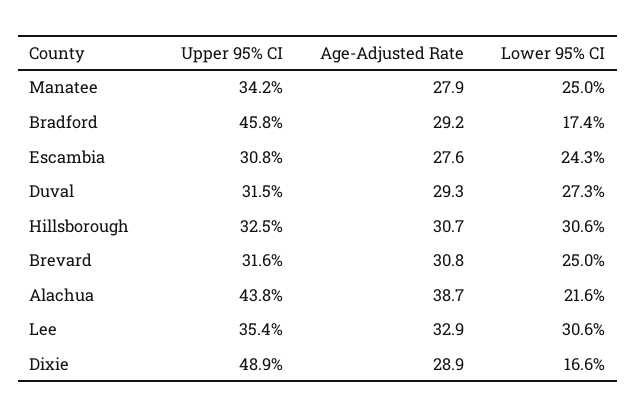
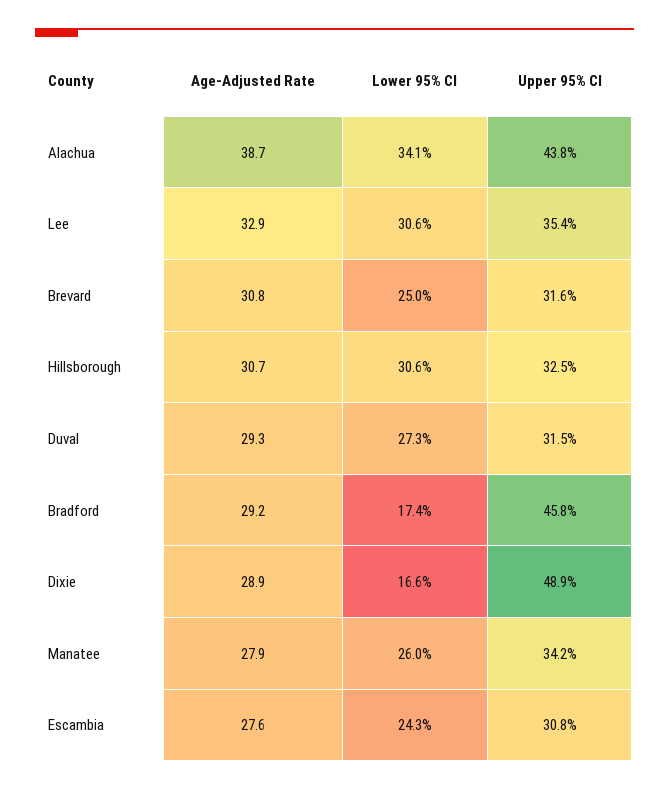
  {
    "Upper 95% CI": {
      "Manatee": 34.2,
      "Bradford": 45.8,
      "Escambia": 30.8,
      "Duval": 31.5,
      "Hillsborough": 32.5,
      "Brevard": 31.6,
      "Alachua": 43.8,
      "Lee": 35.4,
      "Dixie": 48.9
    },
    "Age-Adjusted Rate": {
      "Manatee": 27.9,
      "Bradford": 29.2,
      "Escambia": 27.6,
      "Duval": 29.3,
      "Hillsborough": 30.7,
      "Brevard": 30.8,
      "Alachua": 38.7,
      "Lee": 32.9,
      "Dixie": 28.9
    },
    "Lower 95% CI": {
-     "Manatee": 25,
+     "Manatee": 26,
      "Bradford": 17.4,
      "Escambia": 24.3,
      "Duval": 27.3,
      "Hillsborough": 30.6,
      "Brevard": 25,
-     "Alachua": 21.6,
+     "Alachua": 34.1,
      "Lee": 30.6,
      "Dixie": 16.6
    }
  }

